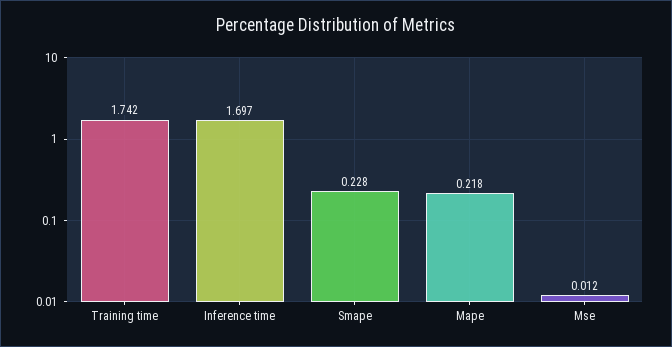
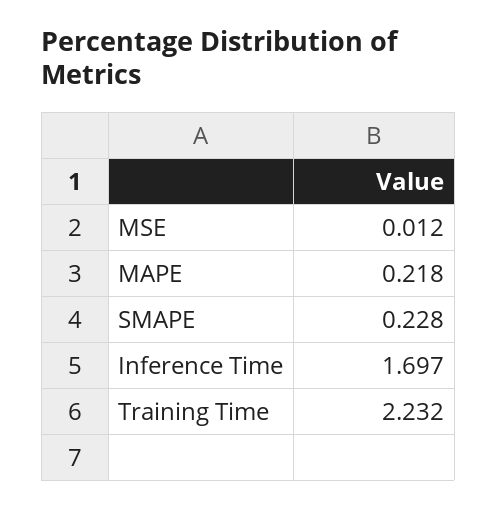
  {
-   "Training time": 1.742,
+   "Training time": 2.232,
    "Inference time": 1.697,
    "Smape": 0.228,
    "Mape": 0.218,
    "Mse": 0.012
  }

